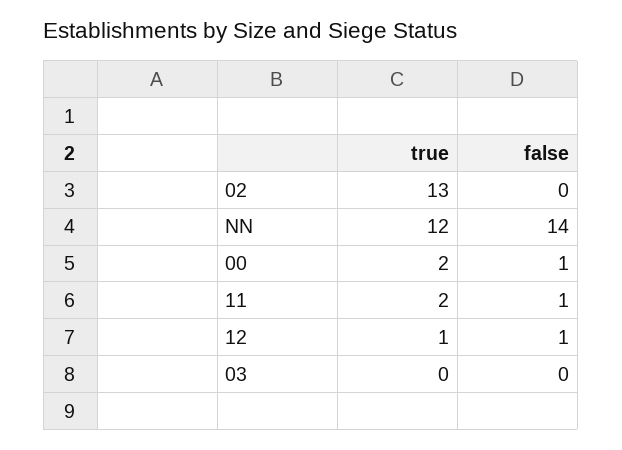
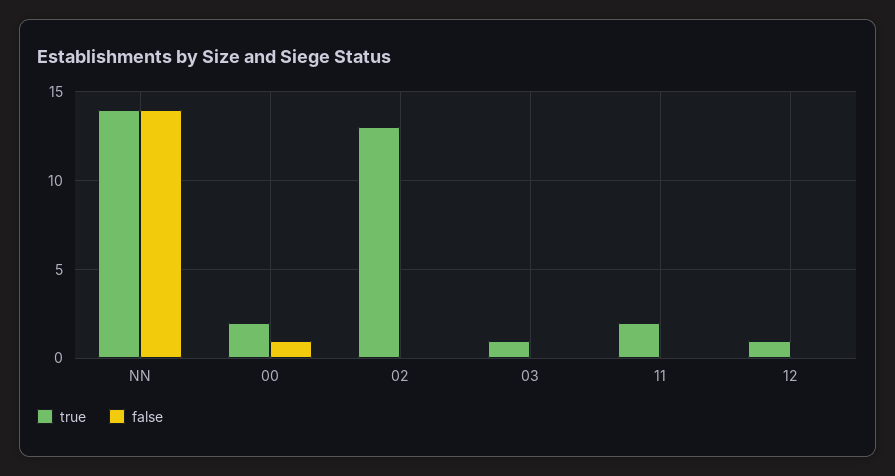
  {
    "true": {
      "02": 13,
-     "NN": 12,
+     "NN": 14,
      "00": 2,
      "11": 2,
      "12": 1,
-     "03": 0
+     "03": 1
    },
    "false": {
      "02": 0,
      "NN": 14,
      "00": 1,
-     "11": 1,
+     "11": 0,
-     "12": 1,
+     "12": 0,
      "03": 0
    }
  }

